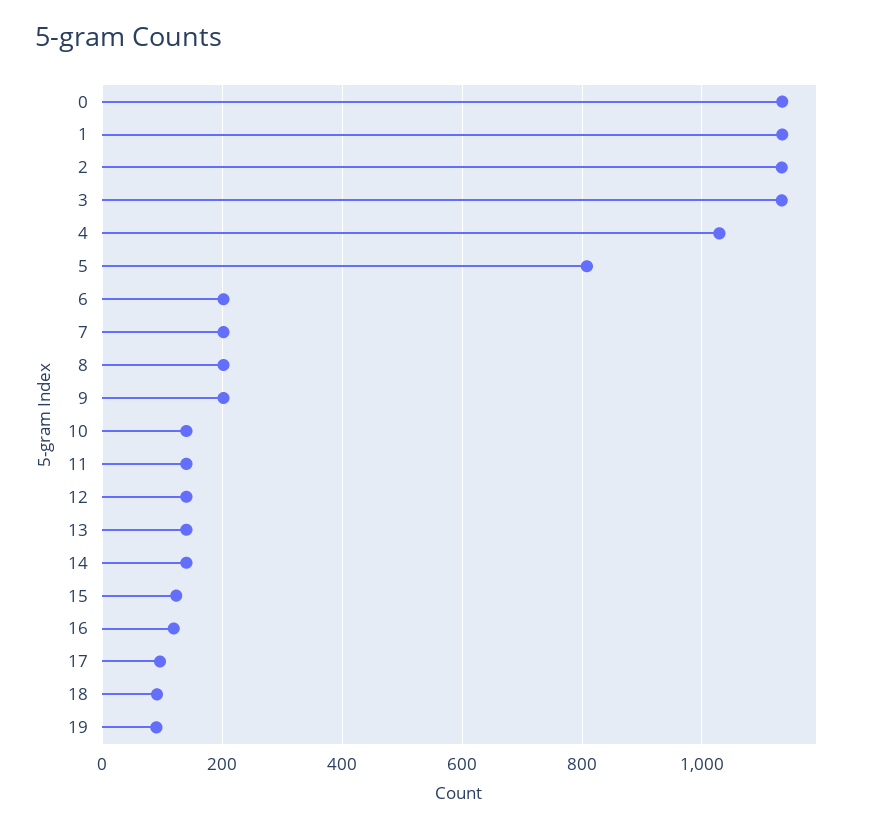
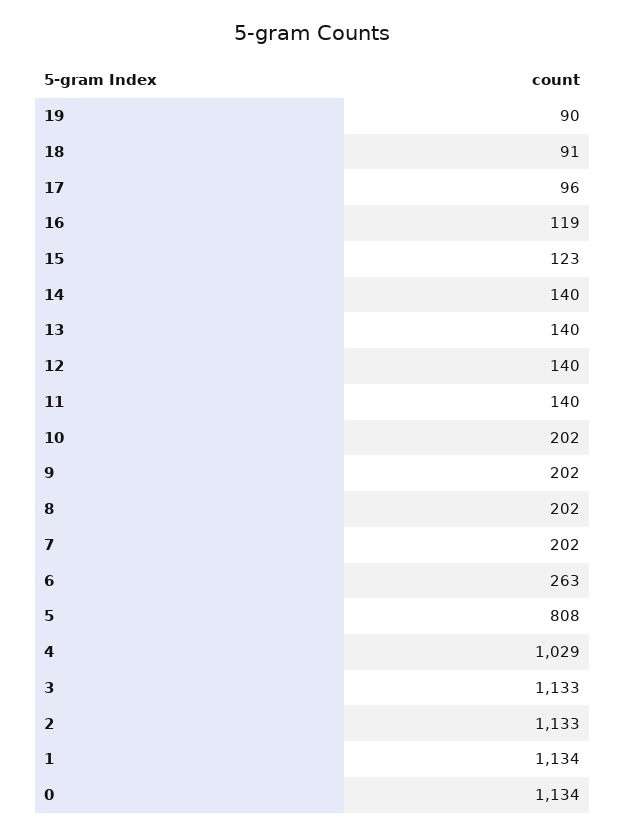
  {
    "0": 1134,
    "1": 1134,
    "2": 1133,
    "3": 1133,
    "4": 1029,
    "5": 808,
-   "6": 200,
+   "6": 263,
    "7": 202,
    "8": 202,
    "9": 202,
-   "10": 140,
+   "10": 202,
    "11": 140,
    "12": 140,
    "13": 140,
    "14": 140,
    "15": 123,
    "16": 119,
    "17": 96,
    "18": 91,
    "19": 90
  }

